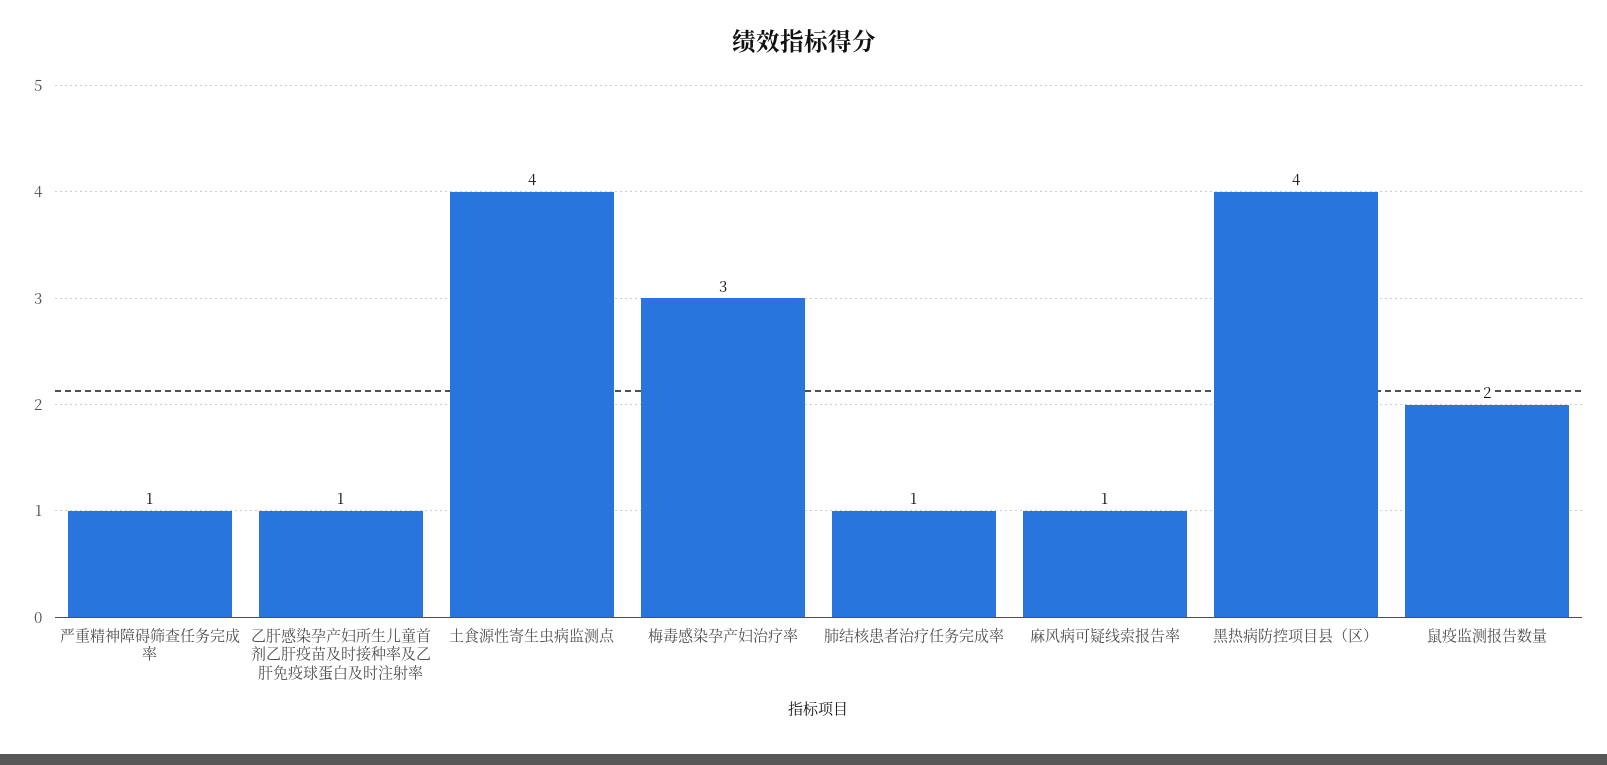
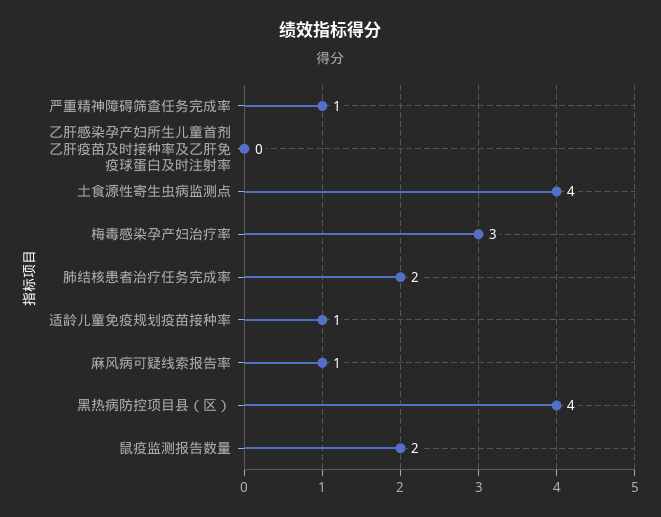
  {
    "严重精神障碍筛查任务完成率": 1,
-   "乙肝感染孕产妇所生儿童首剂乙肝疫苗及时接种率及乙肝免疫球蛋白及时注射率": 1,
+   "乙肝感染孕产妇所生儿童首剂乙肝疫苗及时接种率及乙肝免疫球蛋白及时注射率": 0,
    "土食源性寄生虫病监测点": 4,
    "梅毒感染孕产妇治疗率": 3,
-   "肺结核患者治疗任务完成率": 1,
+   "肺结核患者治疗任务完成率": 2,
    "麻风病可疑线索报告率": 1,
    "黑热病防控项目县（区）": 4,
-   "鼠疫监测报告数量": 2
+   "鼠疫监测报告数量": 2,
+   "适龄儿童免疫规划疫苗接种率": 1
  }

